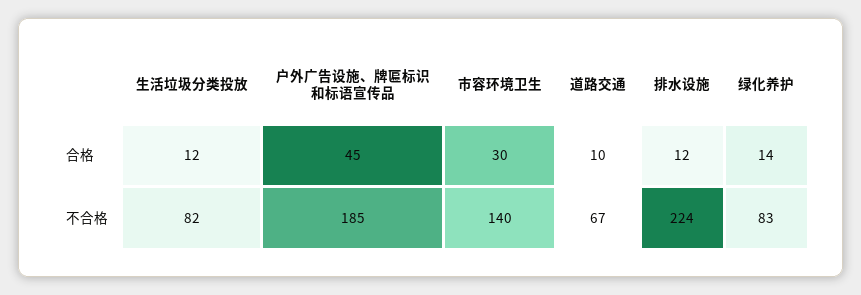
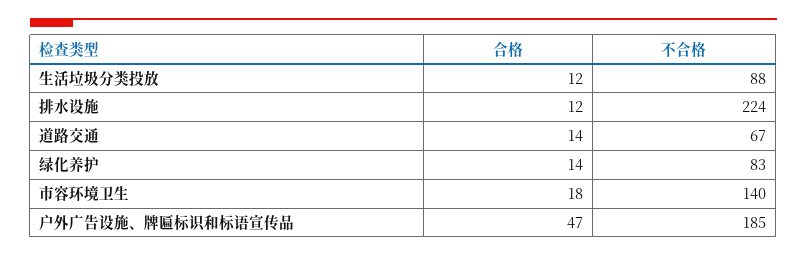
  {
    "生活垃圾分类投放": {
      "合格": 12,
-     "不合格": 82
+     "不合格": 88
    },
    "户外广告设施、牌匾标识和标语宣传品": {
-     "合格": 45,
+     "合格": 47,
      "不合格": 185
    },
    "市容环境卫生": {
-     "合格": 30,
+     "合格": 18,
      "不合格": 140
    },
    "道路交通": {
-     "合格": 10,
+     "合格": 14,
      "不合格": 67
    },
    "排水设施": {
      "合格": 12,
      "不合格": 224
    },
    "绿化养护": {
      "合格": 14,
      "不合格": 83
    }
  }

